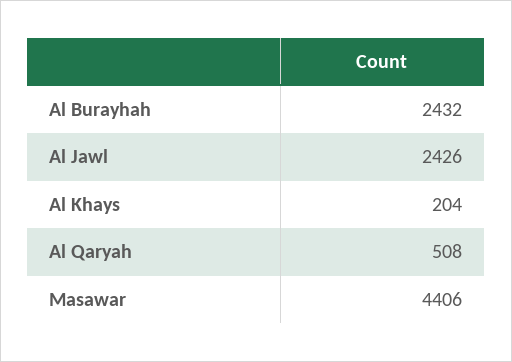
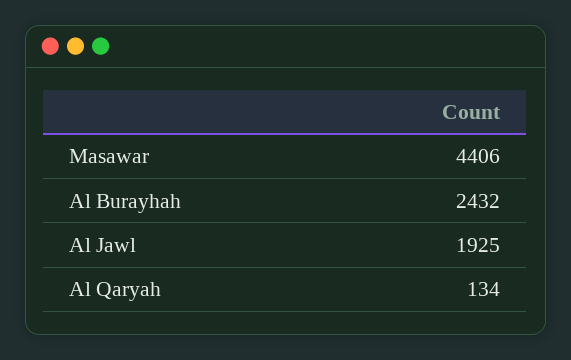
  {
    "Al Burayhah": 2432,
-   "Al Jawl": 2426,
+   "Al Jawl": 1925,
-   "Al Khays": 204,
-   "Al Qaryah": 508,
+   "Al Qaryah": 134,
    "Masawar": 4406
  }

